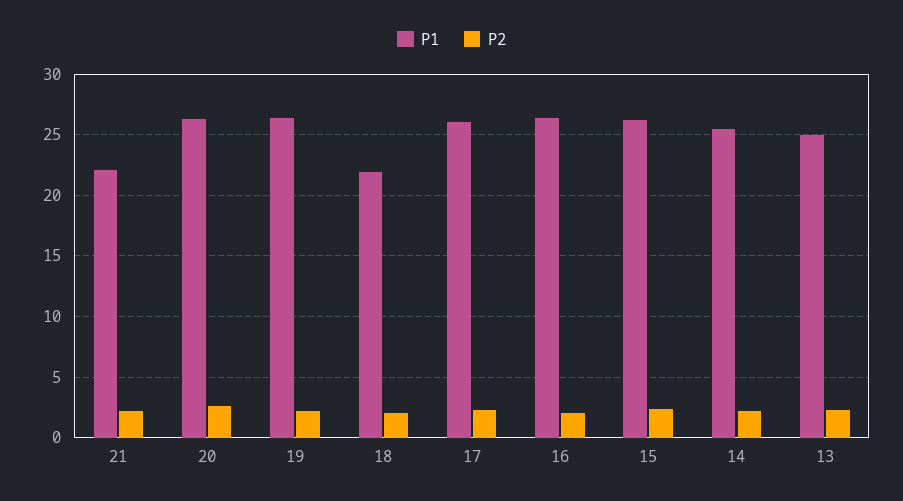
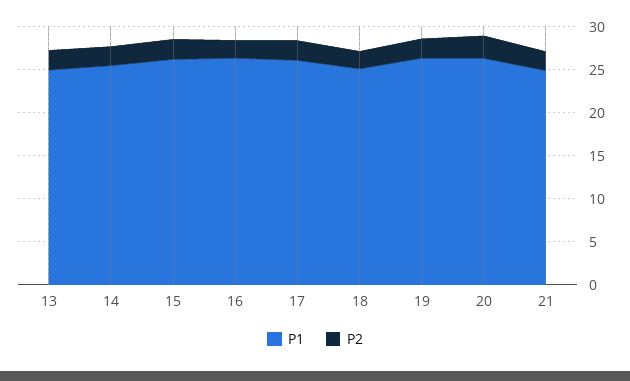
  {
    "P1": {
-     "21": 22,
+     "21": 25,
      "20": 26.5,
      "19": 26.5,
-     "18": 22,
+     "18": 25,
      "17": 26,
      "16": 26.5,
      "15": 26,
      "14": 25.5,
      "13": 25
    },
    "P2": {
      "21": 2,
      "20": 2.5,
      "19": 2,
      "18": 2,
      "17": 2.5,
      "16": 2,
      "15": 2.5,
      "14": 2,
      "13": 2.5
    }
  }

